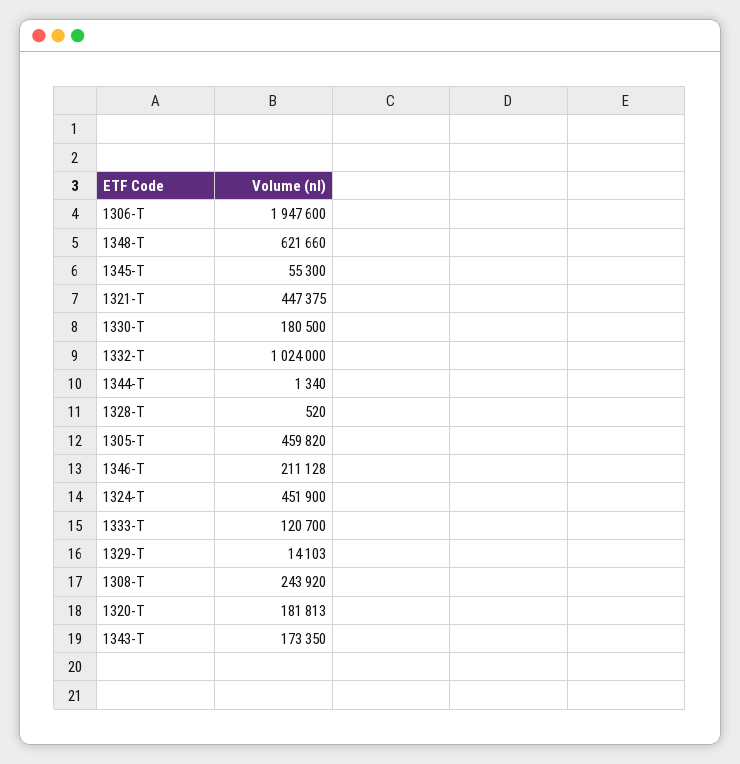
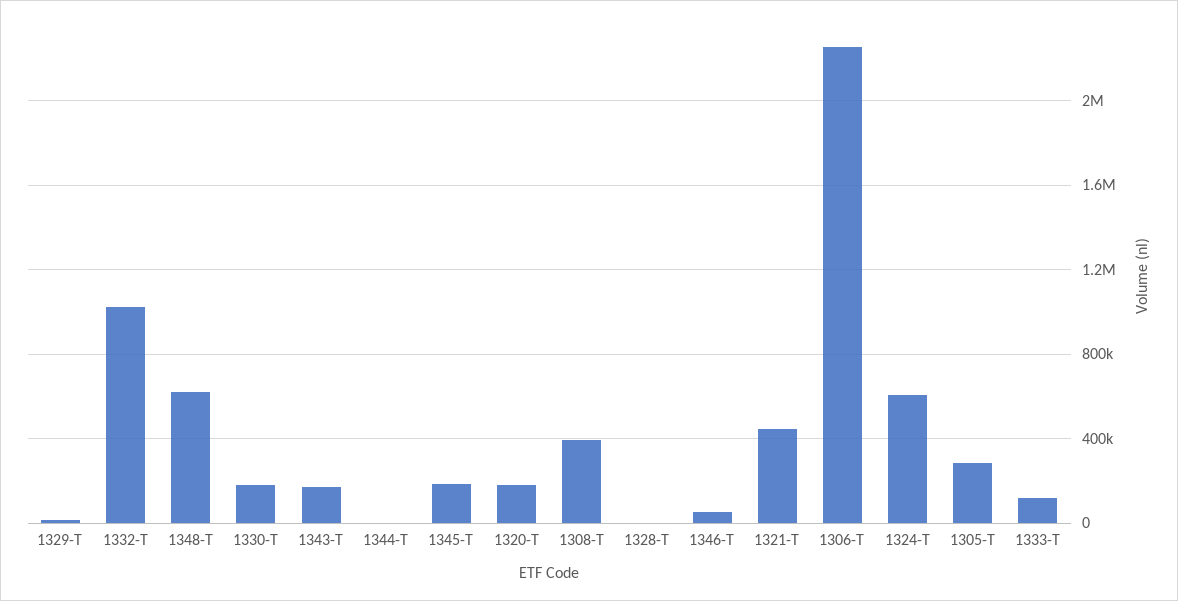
  {
-   "1306-T": 1947600,
+   "1306-T": 2250000,
    "1348-T": 621660,
-   "1345-T": 55300,
+   "1345-T": 200000,
    "1321-T": 447375,
    "1330-T": 180500,
    "1332-T": 1024000,
    "1344-T": 1340,
    "1328-T": 520,
-   "1305-T": 459820,
+   "1305-T": 300000,
-   "1346-T": 211128,
+   "1346-T": 50000,
-   "1324-T": 451900,
+   "1324-T": 600000,
    "1333-T": 120700,
    "1329-T": 14103,
-   "1308-T": 243920,
+   "1308-T": 400000,
    "1320-T": 181813,
    "1343-T": 173350
  }

